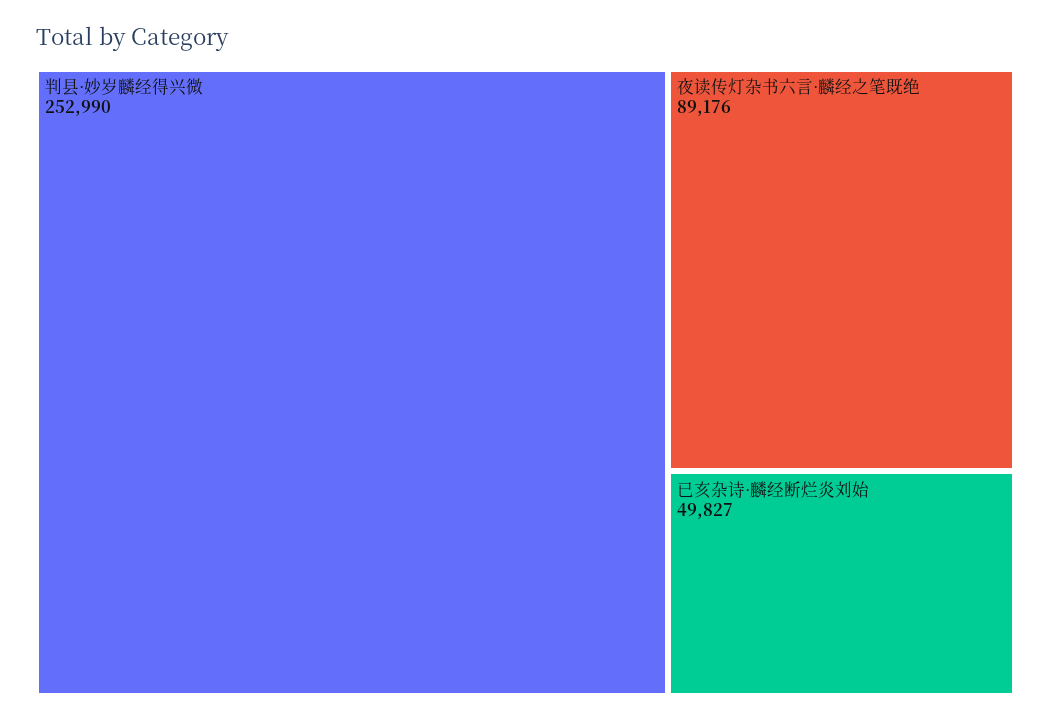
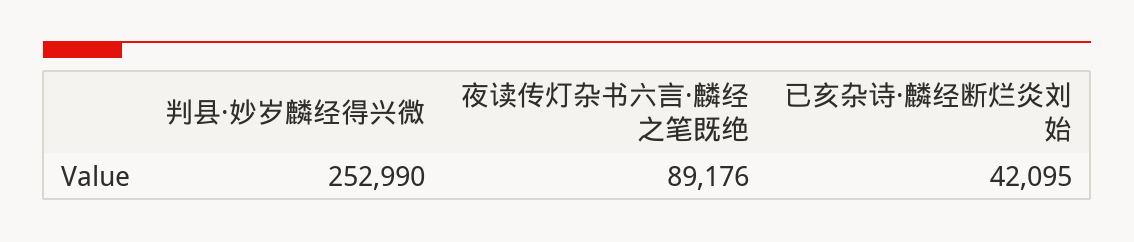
  {
    "判县·妙岁麟经得兴微": 252990,
    "夜读传灯杂书六言·麟经之笔既绝": 89176,
-   "已亥杂诗·麟经断烂炎刘始": 49827
+   "已亥杂诗·麟经断烂炎刘始": 42095
  }

